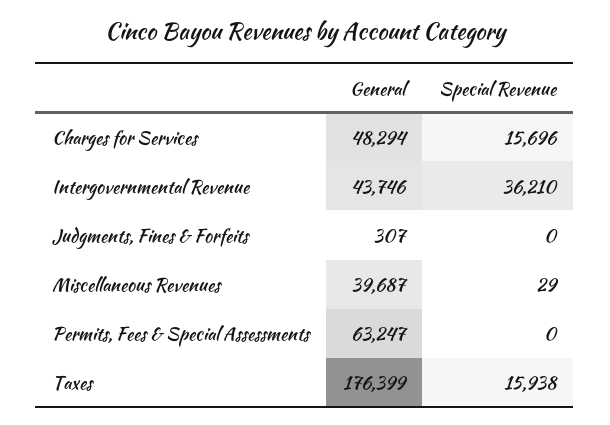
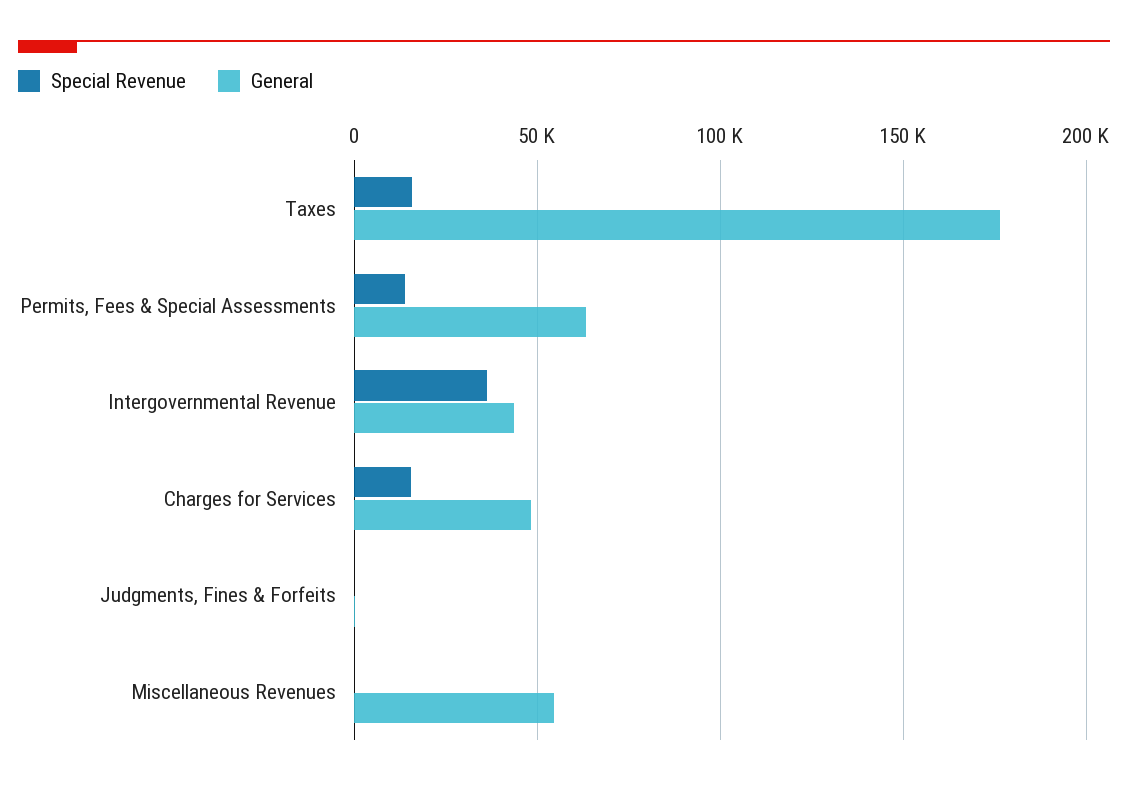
  {
    "General": {
      "Charges for Services": 48294,
      "Intergovernmental Revenue": 43746,
      "Judgments, Fines & Forfeits": 307,
-     "Miscellaneous Revenues": 39687,
+     "Miscellaneous Revenues": 55000,
      "Permits, Fees & Special Assessments": 63247,
      "Taxes": 176399
    },
    "Special Revenue": {
      "Charges for Services": 15696,
      "Intergovernmental Revenue": 36210,
      "Judgments, Fines & Forfeits": 0,
      "Miscellaneous Revenues": 29,
-     "Permits, Fees & Special Assessments": 0,
+     "Permits, Fees & Special Assessments": 15000,
      "Taxes": 15938
    }
  }

